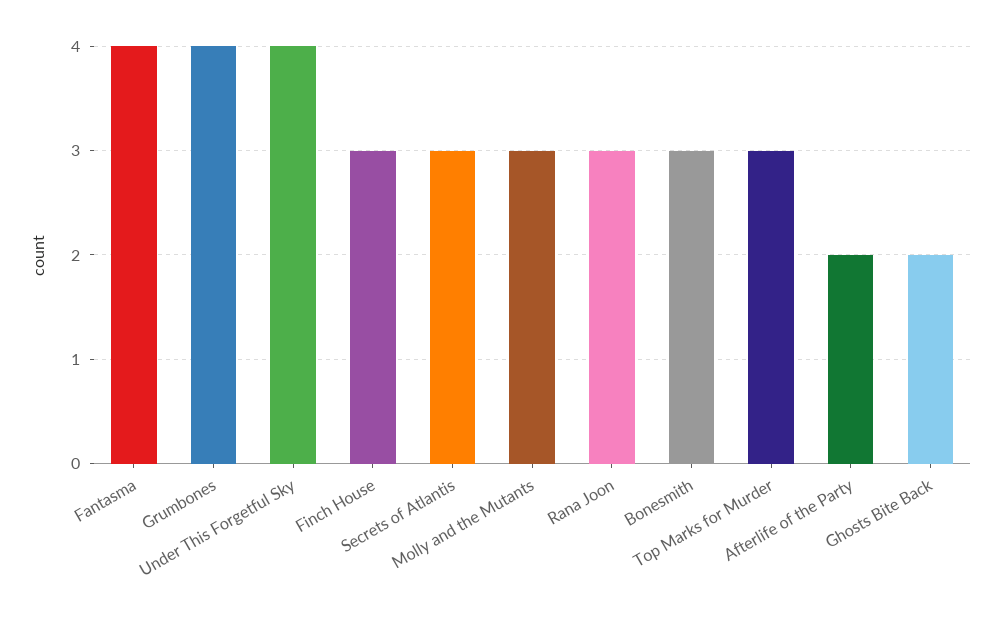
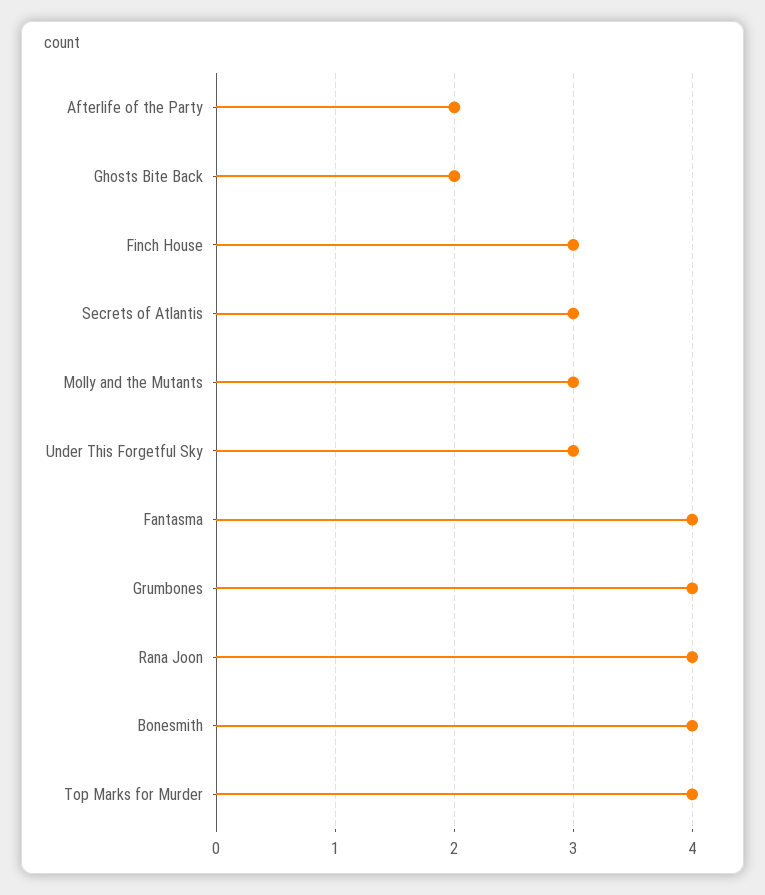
  {
    "Fantasma": 4,
    "Grumbones": 4,
-   "Under This Forgetful Sky": 4,
+   "Under This Forgetful Sky": 3,
    "Finch House": 3,
    "Secrets of Atlantis": 3,
    "Molly and the Mutants": 3,
-   "Rana Joon": 3,
+   "Rana Joon": 4,
-   "Bonesmith": 3,
+   "Bonesmith": 4,
-   "Top Marks for Murder": 3,
+   "Top Marks for Murder": 4,
    "Afterlife of the Party": 2,
    "Ghosts Bite Back": 2
  }

